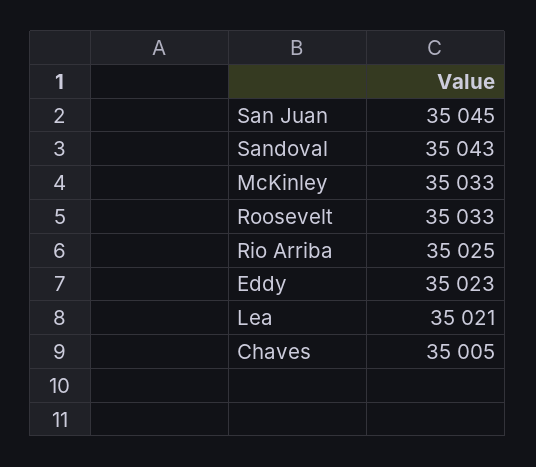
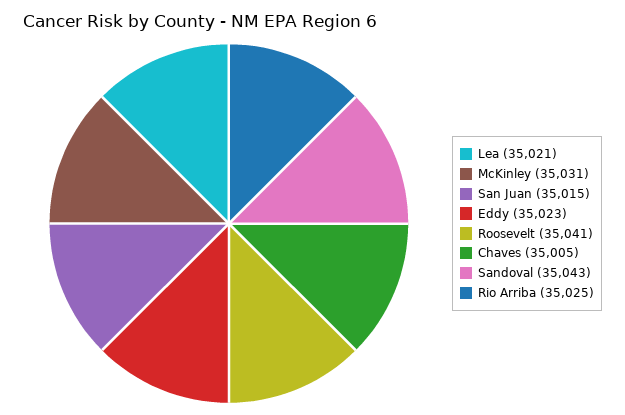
  {
-   "San Juan": 35045,
+   "San Juan": 35015,
    "Sandoval": 35043,
-   "McKinley": 35033,
+   "McKinley": 35031,
-   "Roosevelt": 35033,
+   "Roosevelt": 35041,
    "Rio Arriba": 35025,
    "Eddy": 35023,
    "Lea": 35021,
    "Chaves": 35005
  }

